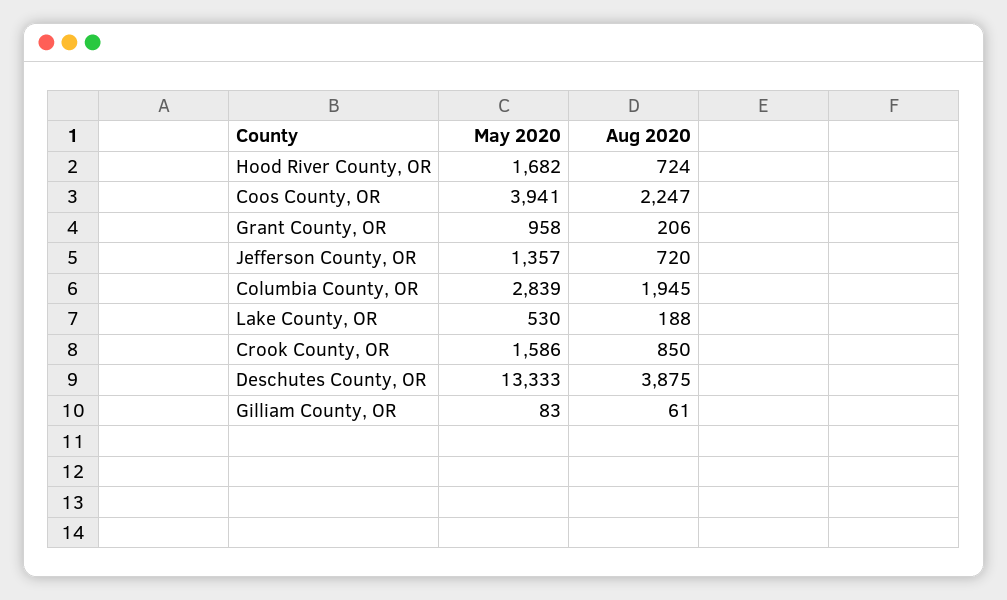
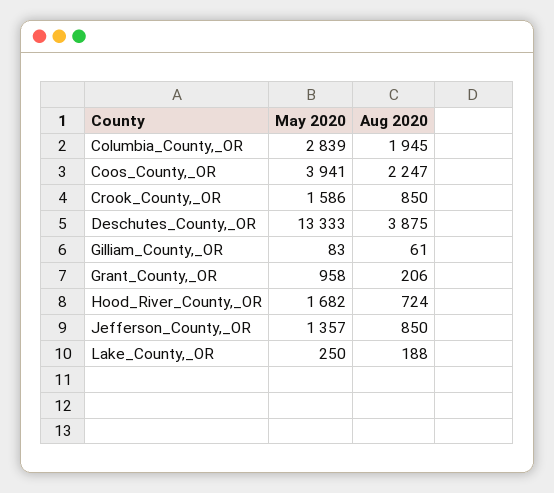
  {
    "May 2020": {
      "Hood River County, OR": 1682,
      "Coos County, OR": 3941,
      "Grant County, OR": 958,
      "Jefferson County, OR": 1357,
      "Columbia County, OR": 2839,
-     "Lake County, OR": 530,
+     "Lake County, OR": 250,
      "Crook County, OR": 1586,
      "Deschutes County, OR": 13333,
      "Gilliam County, OR": 83
    },
    "Aug 2020": {
      "Hood River County, OR": 724,
      "Coos County, OR": 2247,
      "Grant County, OR": 206,
-     "Jefferson County, OR": 720,
+     "Jefferson County, OR": 850,
      "Columbia County, OR": 1945,
      "Lake County, OR": 188,
      "Crook County, OR": 850,
      "Deschutes County, OR": 3875,
      "Gilliam County, OR": 61
    }
  }

